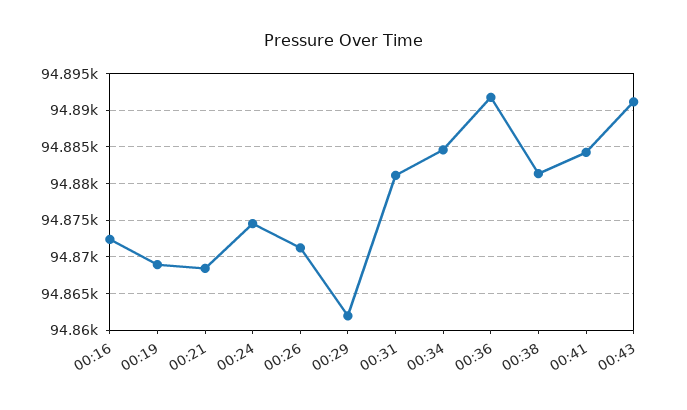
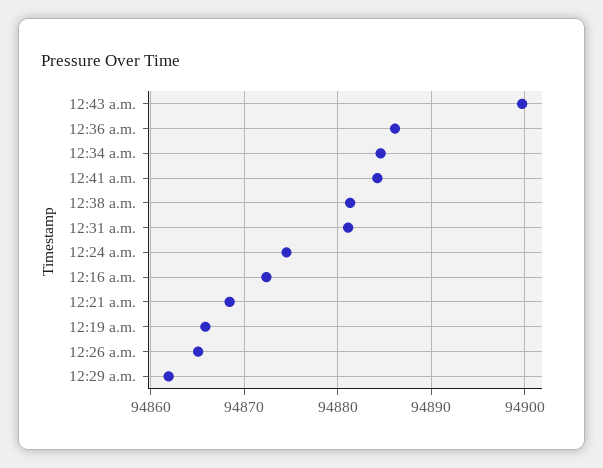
  {
    "00:16": 94872,
-   "00:19": 94869,
+   "00:19": 94866,
    "00:21": 94868,
    "00:24": 94875,
-   "00:26": 94871,
+   "00:26": 94865,
    "00:29": 94862,
    "00:31": 94881,
    "00:34": 94885,
-   "00:36": 94892,
+   "00:36": 94886,
    "00:38": 94881,
    "00:41": 94884,
-   "00:43": 94891
+   "00:43": 94900
  }

